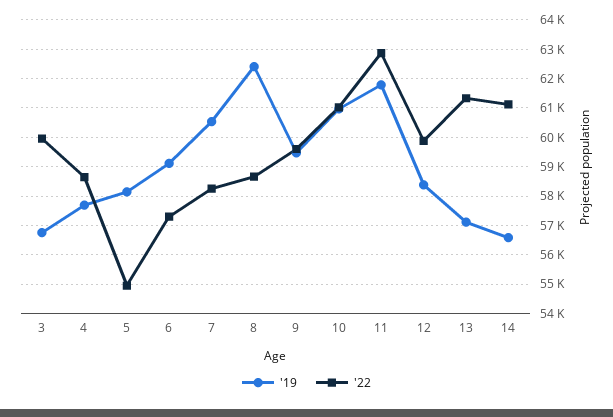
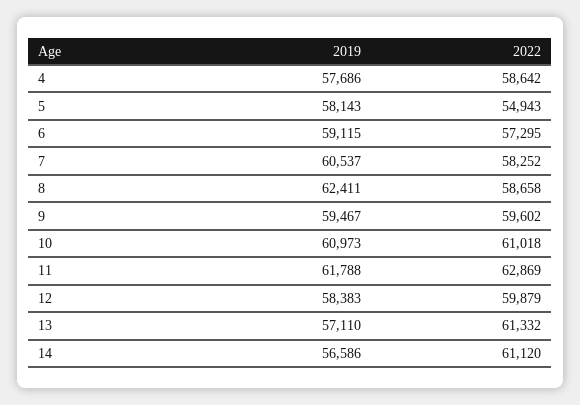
  {
    "'19": {
-     "3": 56750,
      "4": 57686,
      "5": 58143,
      "6": 59115,
      "7": 60537,
      "8": 62411,
      "9": 59467,
      "10": 60973,
      "11": 61788,
      "12": 58383,
      "13": 57110,
      "14": 56586
    },
    "'22": {
-     "3": 60000,
      "4": 58642,
      "5": 54943,
      "6": 57295,
      "7": 58252,
      "8": 58658,
      "9": 59602,
      "10": 61018,
      "11": 62869,
      "12": 59879,
      "13": 61332,
      "14": 61120
    }
  }

